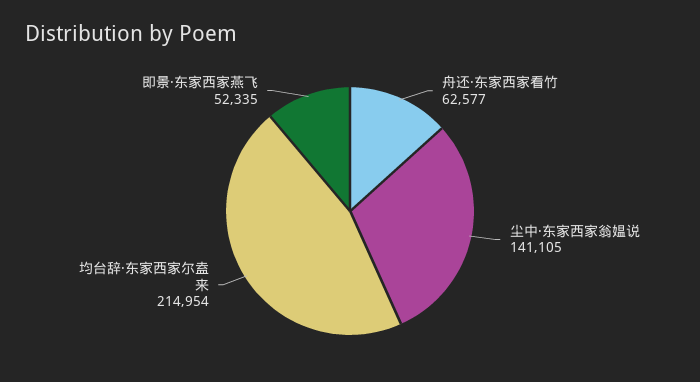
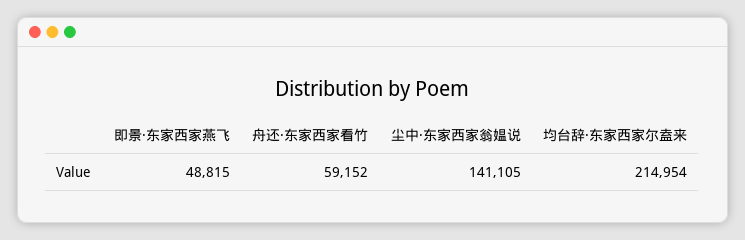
  {
-   "舟还·东家西家看竹": 62577,
+   "舟还·东家西家看竹": 59152,
    "尘中·东家西家翁媪说": 141105,
    "均台辞·东家西家尔盍来": 214954,
-   "即景·东家西家燕飞": 52335
+   "即景·东家西家燕飞": 48815
  }

